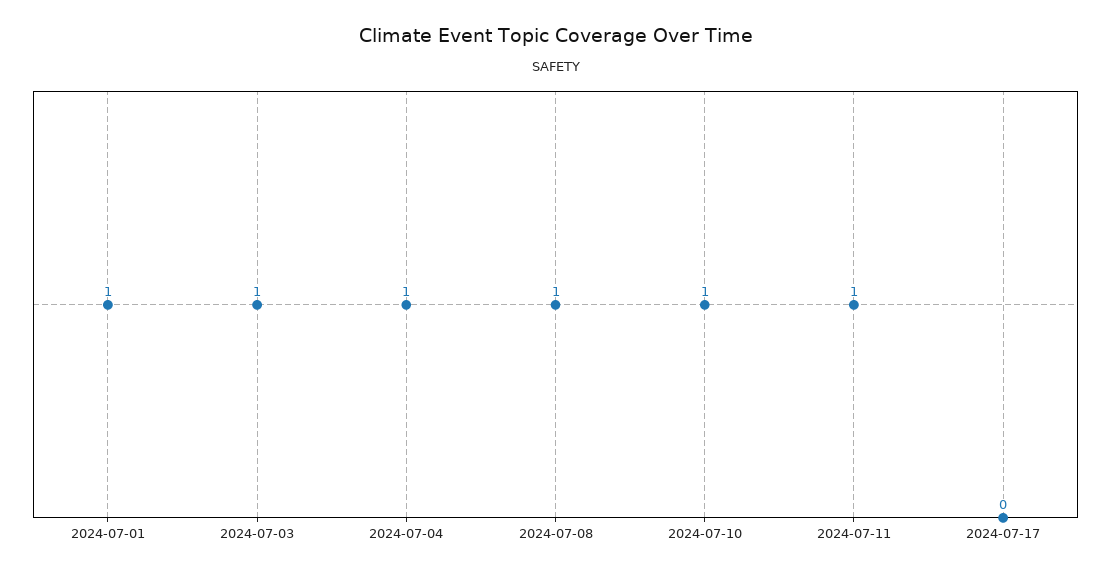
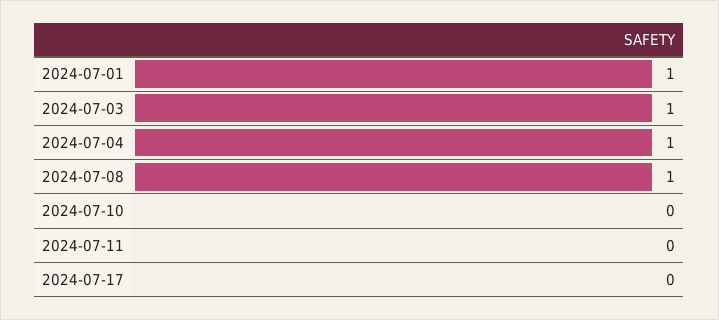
  {
    "2024-07-01": 1,
    "2024-07-03": 1,
    "2024-07-04": 1,
    "2024-07-08": 1,
-   "2024-07-10": 1,
+   "2024-07-10": 0,
-   "2024-07-11": 1,
+   "2024-07-11": 0,
    "2024-07-17": 0
  }

